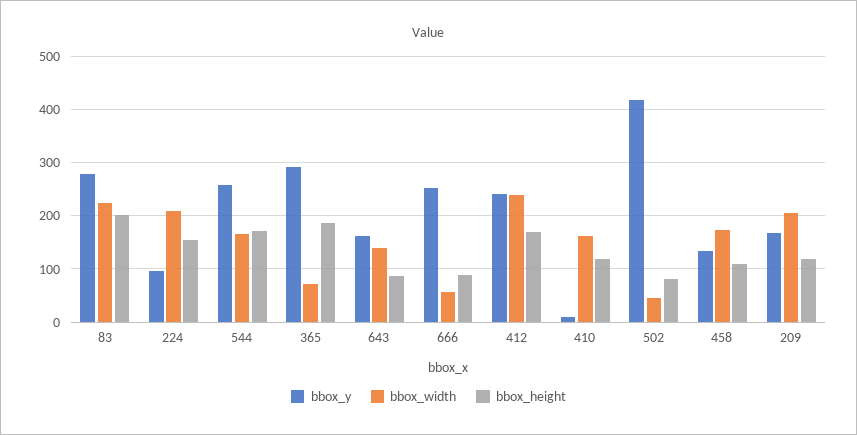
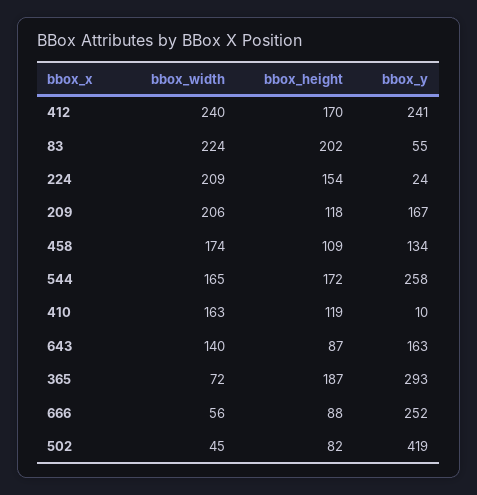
  {
    "bbox_y": {
-     "83": 280,
+     "83": 55,
-     "224": 100,
+     "224": 24,
      "544": 258,
      "365": 293,
      "643": 163,
      "666": 252,
      "412": 241,
      "410": 10,
      "502": 419,
      "458": 134,
      "209": 167
    },
    "bbox_width": {
      "83": 224,
      "224": 209,
      "544": 165,
      "365": 72,
      "643": 140,
      "666": 56,
      "412": 240,
      "410": 163,
      "502": 45,
      "458": 174,
      "209": 206
    },
    "bbox_height": {
      "83": 202,
      "224": 154,
      "544": 172,
      "365": 187,
      "643": 87,
      "666": 88,
      "412": 170,
      "410": 119,
      "502": 82,
      "458": 109,
      "209": 118
    }
  }

